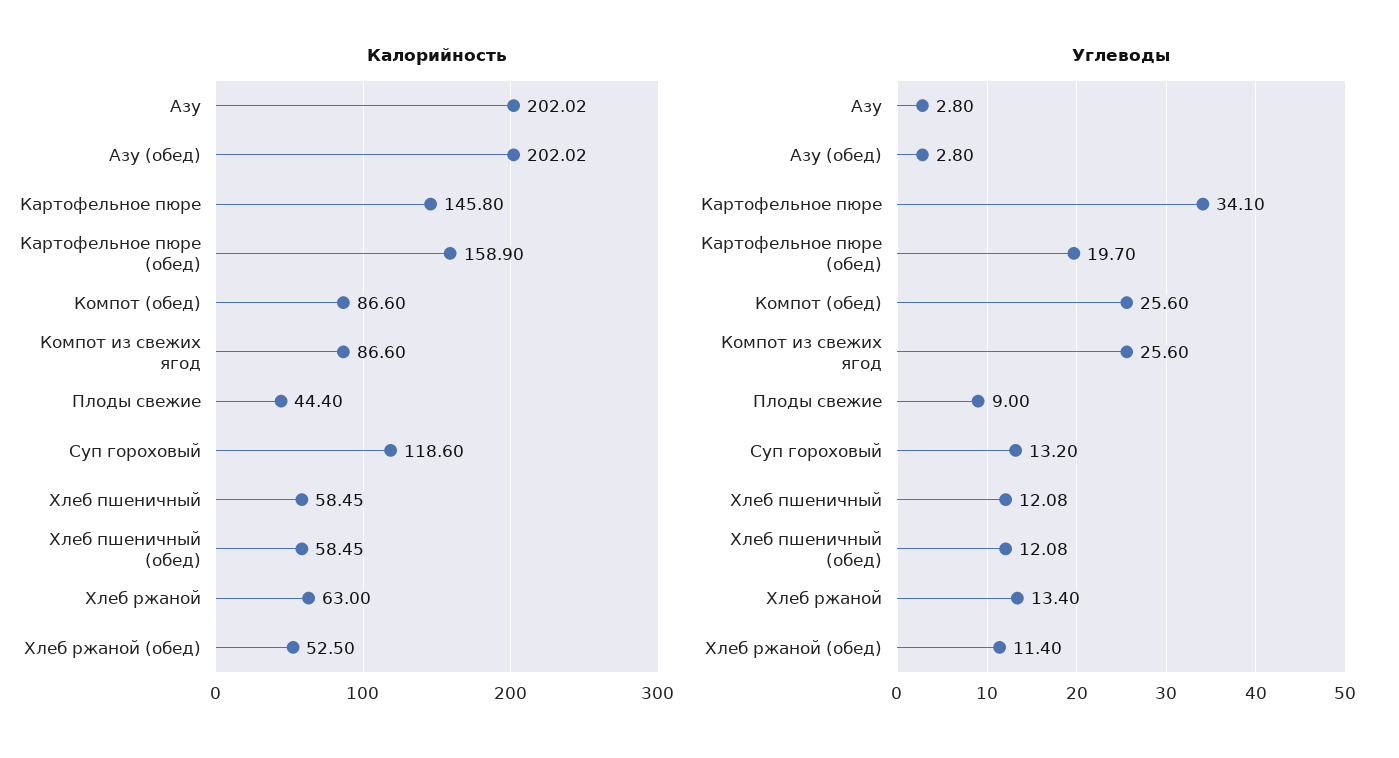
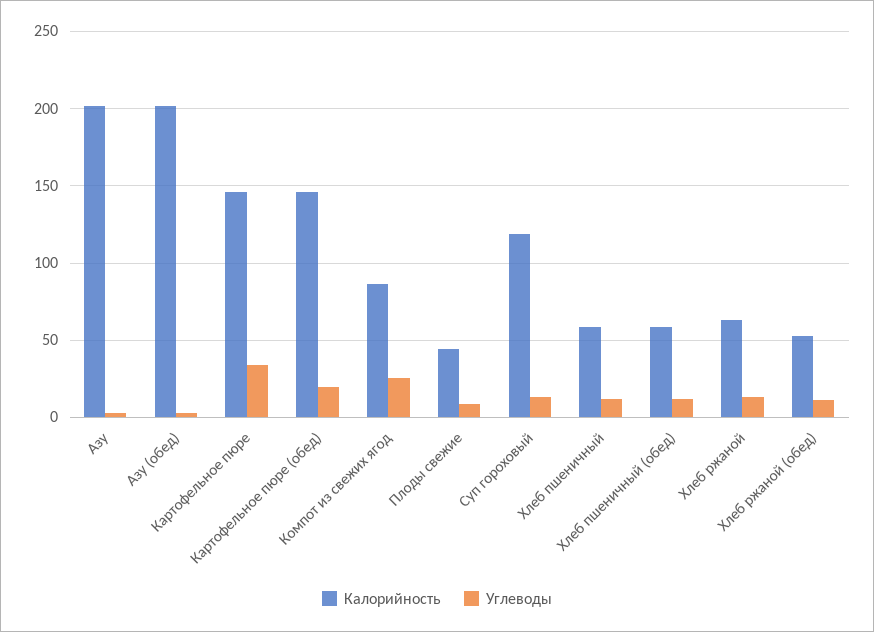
  {
    "Калорийность": {
      "Азу": 202.02,
      "Азу (обед)": 202.02,
      "Картофельное пюре": 145.8,
-     "Картофельное пюре (обед)": 158.9,
+     "Картофельное пюре (обед)": 145,
-     "Компот (обед)": 86.6,
      "Компот из свежих ягод": 86.6,
      "Плоды свежие": 44.4,
      "Суп гороховый": 118.6,
      "Хлеб пшеничный": 58.45,
      "Хлеб пшеничный (обед)": 58.45,
      "Хлеб ржаной": 63,
      "Хлеб ржаной (обед)": 52.5
    },
    "Углеводы": {
      "Азу": 2.8,
      "Азу (обед)": 2.8,
      "Картофельное пюре": 34.1,
      "Картофельное пюре (обед)": 19.7,
-     "Компот (обед)": 25.6,
      "Компот из свежих ягод": 25.6,
      "Плоды свежие": 9,
      "Суп гороховый": 13.2,
      "Хлеб пшеничный": 12.08,
      "Хлеб пшеничный (обед)": 12.08,
      "Хлеб ржаной": 13.4,
      "Хлеб ржаной (обед)": 11.4
    }
  }

